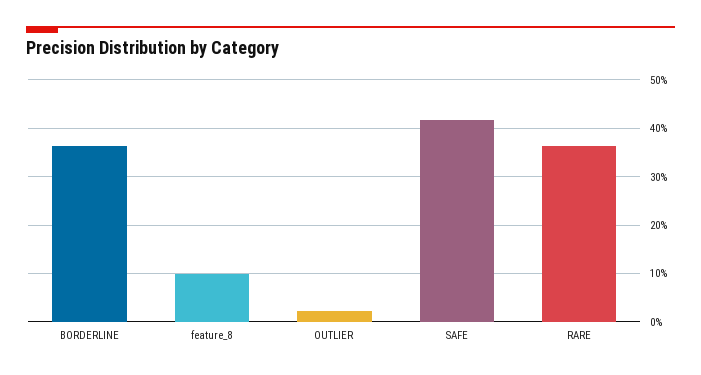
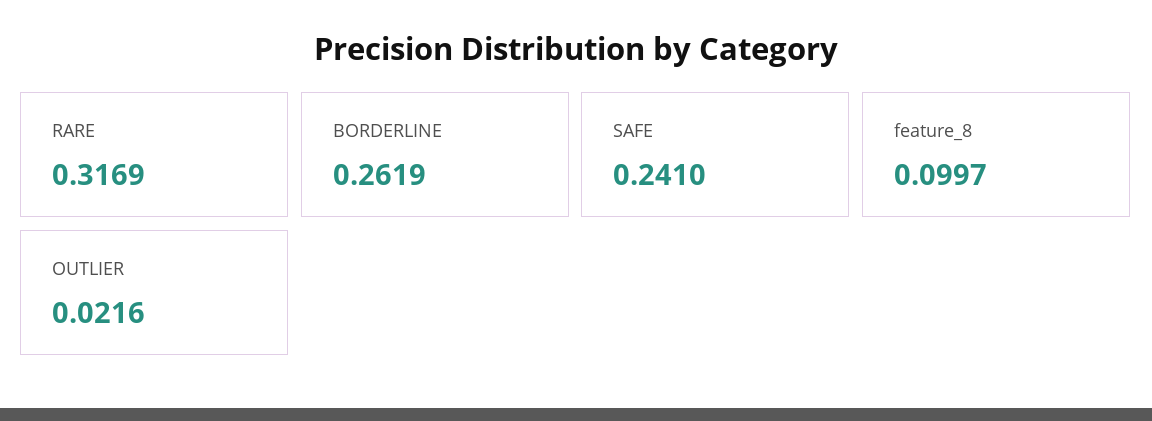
  {
-   "BORDERLINE": 0.36,
+   "BORDERLINE": 0.2619,
    "feature_8": 0.0997,
    "OUTLIER": 0.0216,
-   "SAFE": 0.42,
+   "SAFE": 0.241,
-   "RARE": 0.36
+   "RARE": 0.3169
  }

